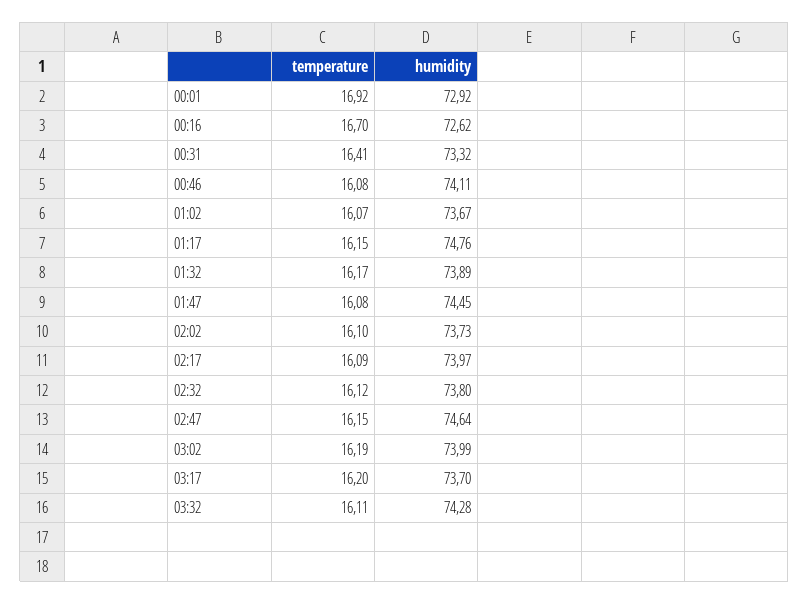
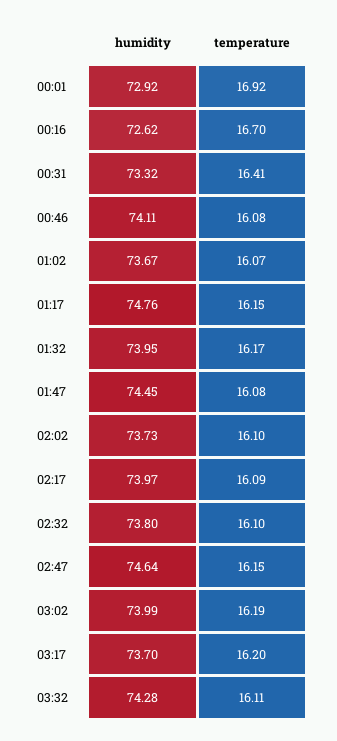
  {
    "temperature": {
      "00:01": 16.92,
      "00:16": 16.7,
      "00:31": 16.41,
      "00:46": 16.08,
      "01:02": 16.07,
      "01:17": 16.15,
      "01:32": 16.17,
      "01:47": 16.08,
      "02:02": 16.1,
      "02:17": 16.09,
-     "02:32": 16.12,
+     "02:32": 16.1,
      "02:47": 16.15,
      "03:02": 16.19,
      "03:17": 16.2,
      "03:32": 16.11
    },
    "humidity": {
      "00:01": 72.92,
      "00:16": 72.62,
      "00:31": 73.32,
      "00:46": 74.11,
      "01:02": 73.67,
      "01:17": 74.76,
-     "01:32": 73.89,
+     "01:32": 73.95,
      "01:47": 74.45,
      "02:02": 73.73,
      "02:17": 73.97,
      "02:32": 73.8,
      "02:47": 74.64,
      "03:02": 73.99,
      "03:17": 73.7,
      "03:32": 74.28
    }
  }

